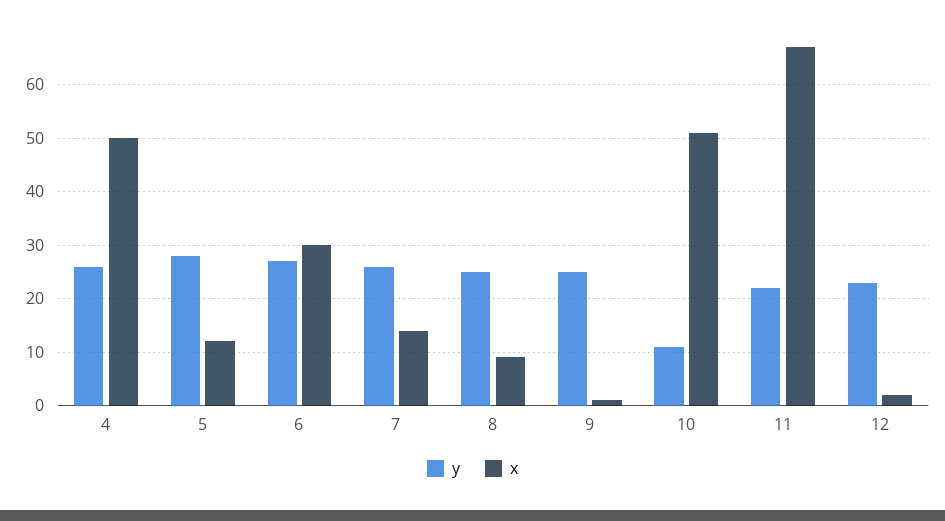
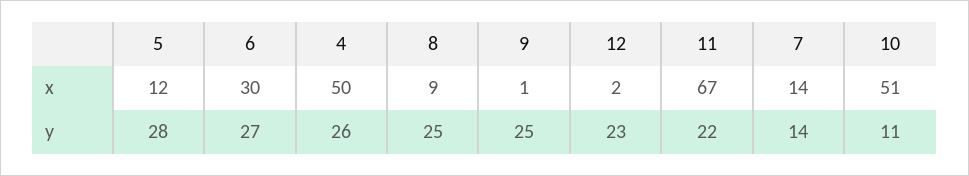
  {
    "y": {
      "4": 26,
      "5": 28,
      "6": 27,
-     "7": 25,
+     "7": 14,
      "8": 25,
      "9": 25,
      "10": 11,
      "11": 22,
      "12": 23
    },
    "x": {
      "4": 50,
      "5": 12,
      "6": 30,
      "7": 14,
      "8": 9,
      "9": 1,
      "10": 51,
      "11": 67,
      "12": 2
    }
  }

